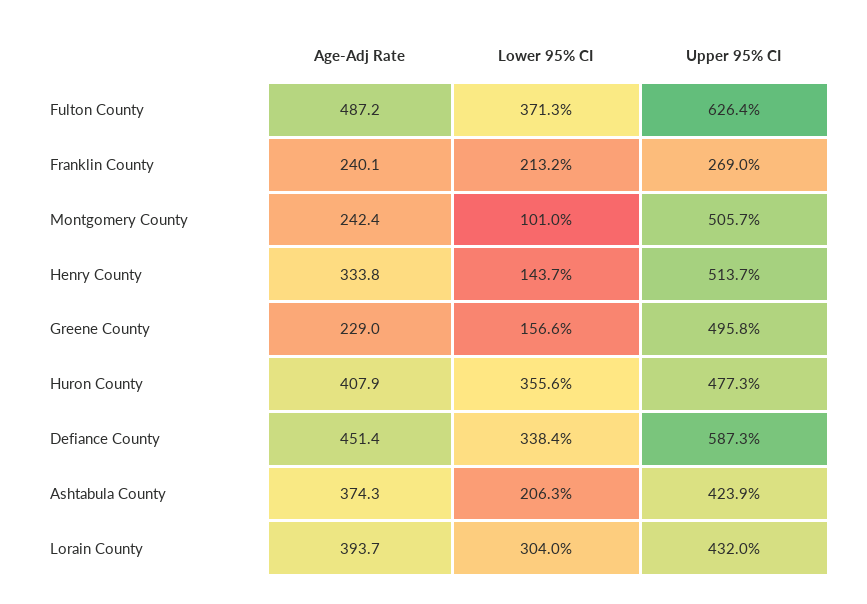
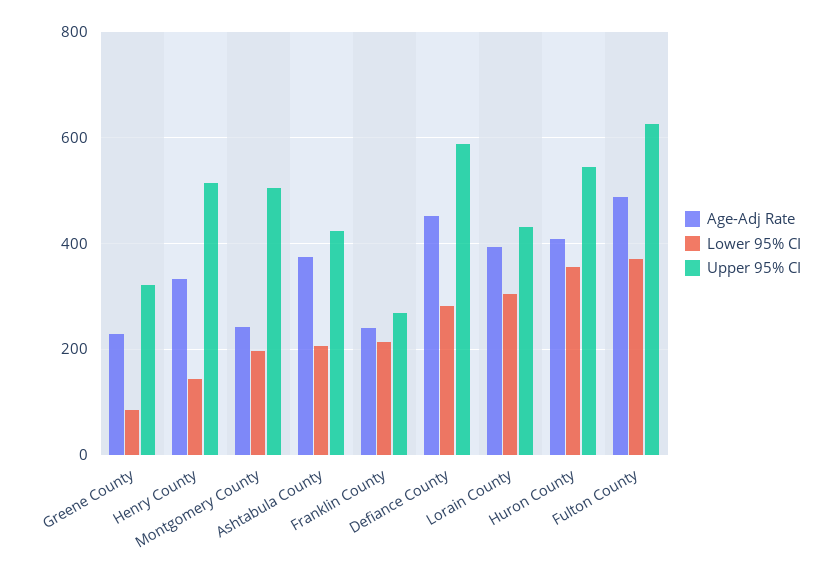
  {
    "Age-Adj Rate": {
      "Fulton County": 487.2,
      "Franklin County": 240.1,
      "Montgomery County": 242.4,
      "Henry County": 333.8,
      "Greene County": 229,
      "Huron County": 407.9,
      "Defiance County": 451.4,
      "Ashtabula County": 374.3,
      "Lorain County": 393.7
    },
    "Lower 95% CI": {
      "Fulton County": 371.3,
      "Franklin County": 213.2,
-     "Montgomery County": 101,
+     "Montgomery County": 200,
      "Henry County": 143.7,
-     "Greene County": 156.6,
+     "Greene County": 80,
      "Huron County": 355.6,
-     "Defiance County": 338.4,
+     "Defiance County": 280,
      "Ashtabula County": 206.3,
      "Lorain County": 304
    },
    "Upper 95% CI": {
      "Fulton County": 626.4,
      "Franklin County": 269,
      "Montgomery County": 505.7,
      "Henry County": 513.7,
-     "Greene County": 495.8,
+     "Greene County": 320,
-     "Huron County": 477.3,
+     "Huron County": 540,
      "Defiance County": 587.3,
      "Ashtabula County": 423.9,
      "Lorain County": 432
    }
  }

